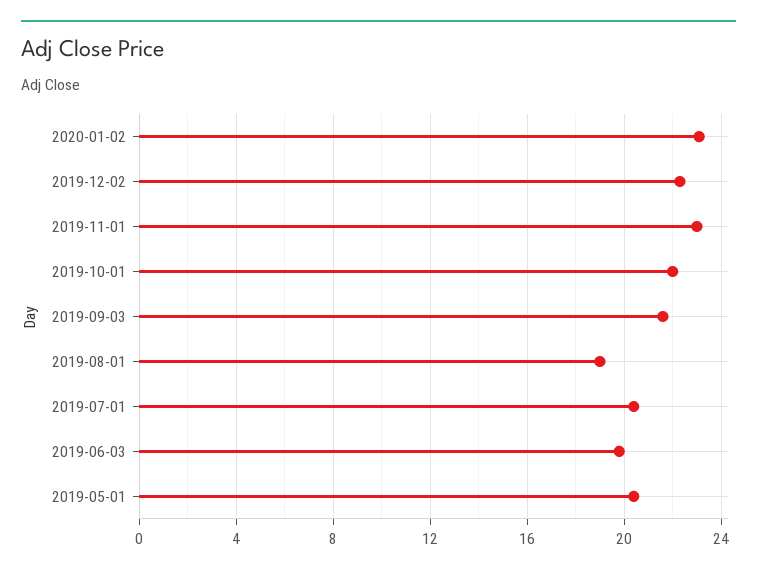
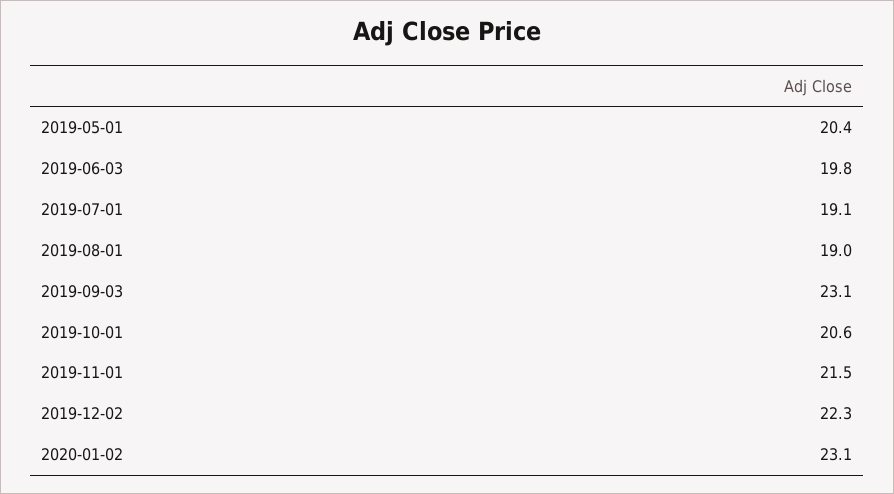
  {
    "2020-01-02": 23.1,
    "2019-12-02": 22.3,
-   "2019-11-01": 23,
+   "2019-11-01": 21.5,
-   "2019-10-01": 22,
+   "2019-10-01": 20.6,
-   "2019-09-03": 21.5,
+   "2019-09-03": 23.1,
    "2019-08-01": 19,
-   "2019-07-01": 20.5,
+   "2019-07-01": 19.1,
    "2019-06-03": 19.8,
    "2019-05-01": 20.4
  }

